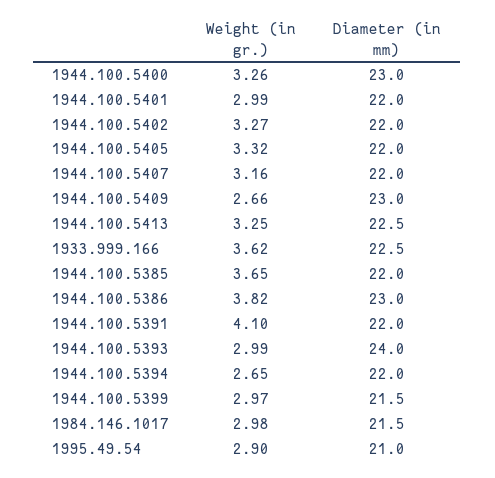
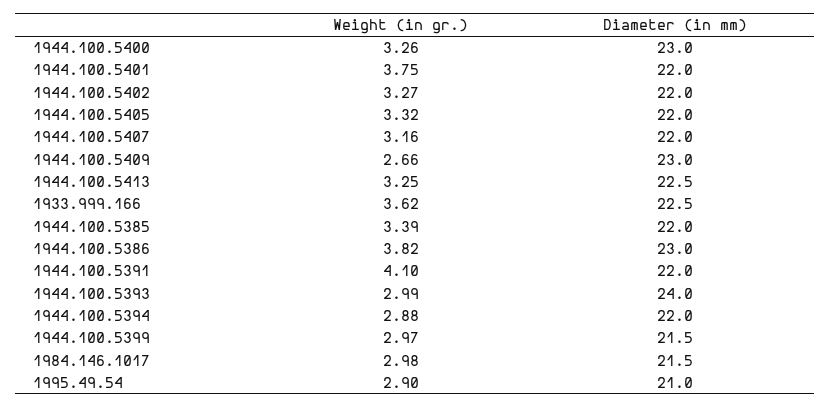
  {
    "Weight (in gr.)": {
      "1944.100.5400": 3.26,
-     "1944.100.5401": 2.99,
+     "1944.100.5401": 3.75,
      "1944.100.5402": 3.27,
      "1944.100.5405": 3.32,
      "1944.100.5407": 3.16,
      "1944.100.5409": 2.66,
      "1944.100.5413": 3.25,
      "1933.999.166": 3.62,
-     "1944.100.5385": 3.65,
+     "1944.100.5385": 3.39,
      "1944.100.5386": 3.82,
      "1944.100.5391": 4.1,
      "1944.100.5393": 2.99,
-     "1944.100.5394": 2.65,
+     "1944.100.5394": 2.88,
      "1944.100.5399": 2.97,
      "1984.146.1017": 2.98,
      "1995.49.54": 2.9
    },
    "Diameter (in mm)": {
      "1944.100.5400": 23,
      "1944.100.5401": 22,
      "1944.100.5402": 22,
      "1944.100.5405": 22,
      "1944.100.5407": 22,
      "1944.100.5409": 23,
      "1944.100.5413": 22.5,
      "1933.999.166": 22.5,
      "1944.100.5385": 22,
      "1944.100.5386": 23,
      "1944.100.5391": 22,
      "1944.100.5393": 24,
      "1944.100.5394": 22,
      "1944.100.5399": 21.5,
      "1984.146.1017": 21.5,
      "1995.49.54": 21
    }
  }

